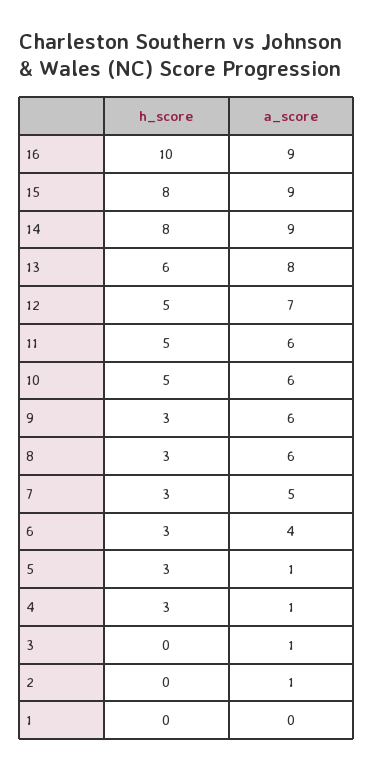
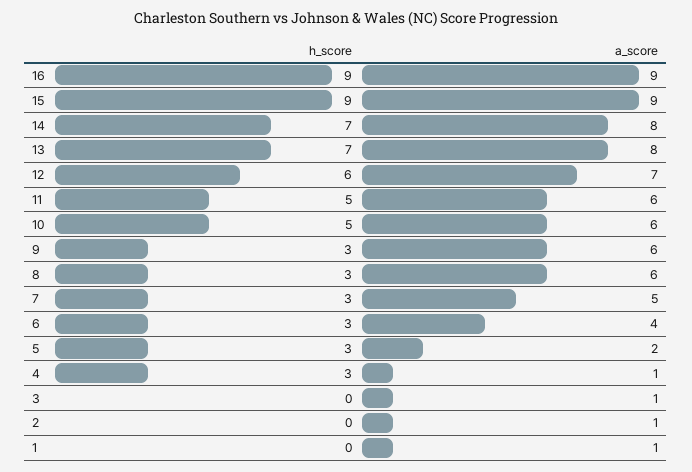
  {
    "h_score": {
-     "16": 10,
+     "16": 9,
-     "15": 8,
+     "15": 9,
-     "14": 8,
+     "14": 7,
-     "13": 6,
+     "13": 7,
-     "12": 5,
+     "12": 6,
      "11": 5,
      "10": 5,
      "9": 3,
      "8": 3,
      "7": 3,
      "6": 3,
      "5": 3,
      "4": 3,
      "3": 0,
      "2": 0,
      "1": 0
    },
    "a_score": {
      "16": 9,
      "15": 9,
-     "14": 9,
+     "14": 8,
      "13": 8,
      "12": 7,
      "11": 6,
      "10": 6,
      "9": 6,
      "8": 6,
      "7": 5,
      "6": 4,
-     "5": 1,
+     "5": 2,
      "4": 1,
      "3": 1,
      "2": 1,
-     "1": 0
+     "1": 1
    }
  }

